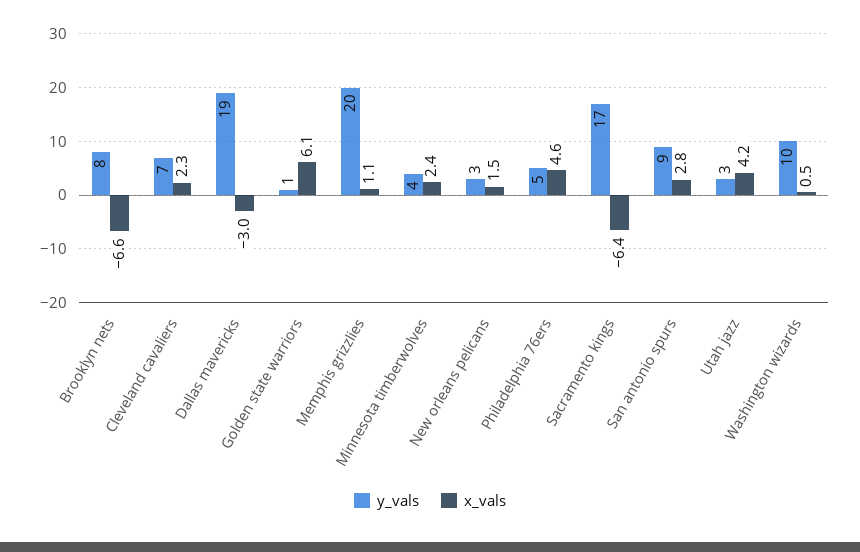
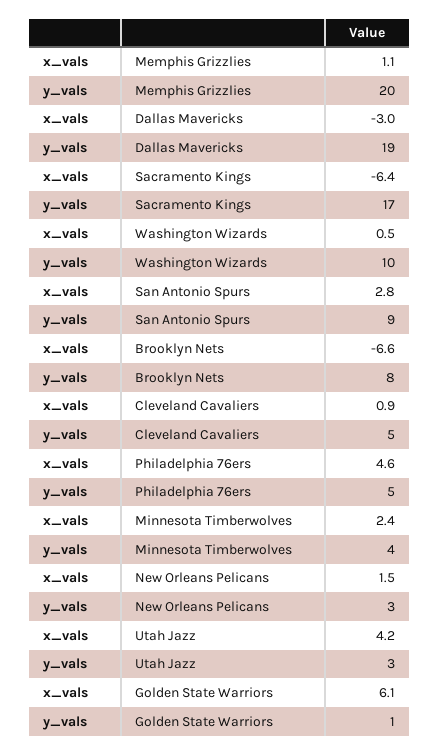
  {
    "y_vals": {
      "Brooklyn nets": 8,
-     "Cleveland cavaliers": 7,
+     "Cleveland cavaliers": 5,
      "Dallas mavericks": 19,
      "Golden state warriors": 1,
      "Memphis grizzlies": 20,
      "Minnesota timberwolves": 4,
      "New orleans pelicans": 3,
      "Philadelphia 76ers": 5,
      "Sacramento kings": 17,
      "San antonio spurs": 9,
      "Utah jazz": 3,
      "Washington wizards": 10
    },
    "x_vals": {
      "Brooklyn nets": -6.6,
-     "Cleveland cavaliers": 2.3,
+     "Cleveland cavaliers": 0.9,
      "Dallas mavericks": -3,
      "Golden state warriors": 6.1,
      "Memphis grizzlies": 1.1,
      "Minnesota timberwolves": 2.4,
      "New orleans pelicans": 1.5,
      "Philadelphia 76ers": 4.6,
      "Sacramento kings": -6.4,
      "San antonio spurs": 2.8,
      "Utah jazz": 4.2,
      "Washington wizards": 0.5
    }
  }

